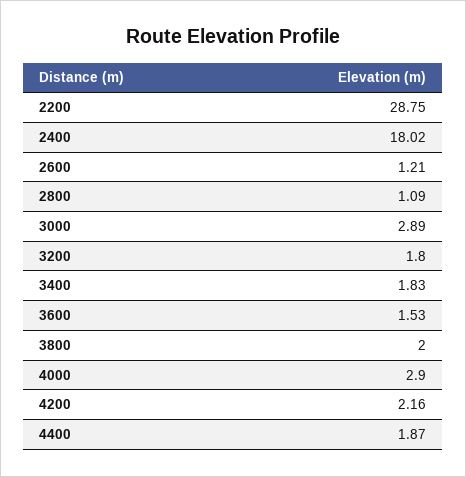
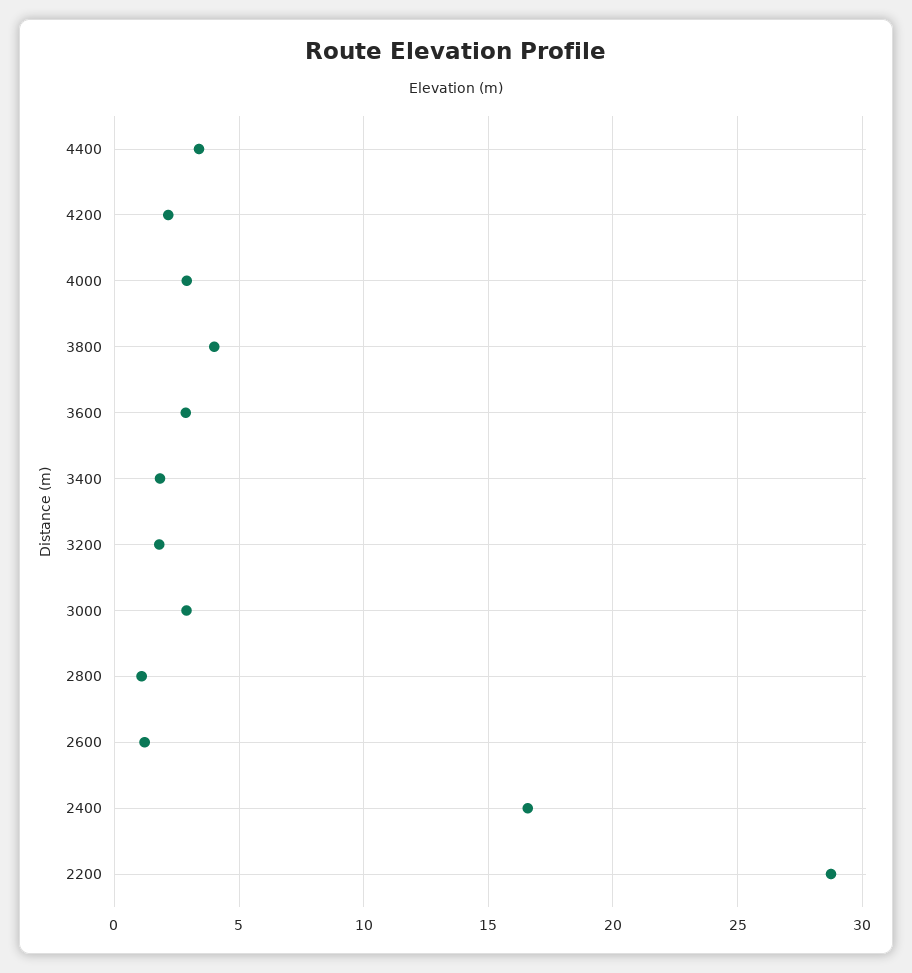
  {
    "2200": 28.75,
-   "2400": 18.02,
+   "2400": 16.5,
    "2600": 1.21,
    "2800": 1.09,
    "3000": 2.89,
    "3200": 1.8,
    "3400": 1.83,
-   "3600": 1.53,
+   "3600": 3,
-   "3800": 2,
+   "3800": 4,
    "4000": 2.9,
    "4200": 2.16,
-   "4400": 1.87
+   "4400": 3.5
  }

